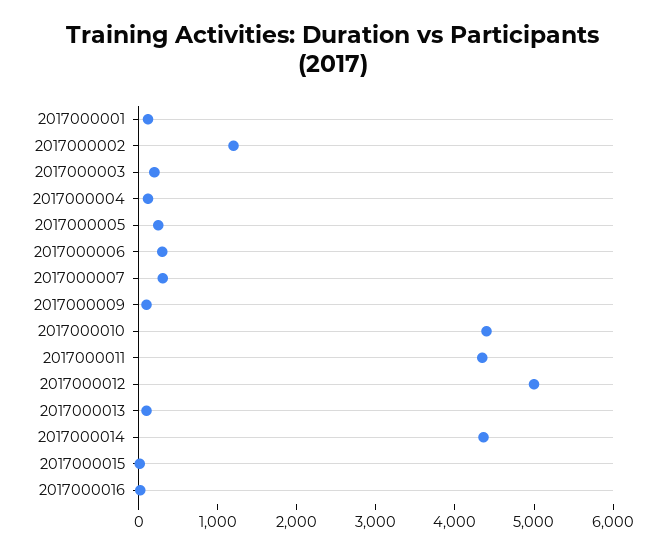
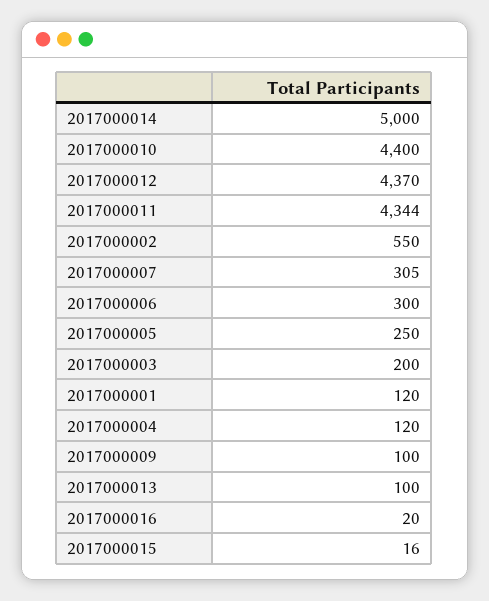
  {
    "2017000001": 120,
-   "2017000002": 1200,
+   "2017000002": 550,
    "2017000003": 200,
    "2017000004": 120,
    "2017000005": 250,
    "2017000006": 300,
    "2017000007": 305,
    "2017000009": 100,
    "2017000010": 4400,
    "2017000011": 4344,
-   "2017000012": 5000,
+   "2017000012": 4370,
    "2017000013": 100,
-   "2017000014": 4400,
+   "2017000014": 5000,
    "2017000015": 16,
    "2017000016": 20
  }

